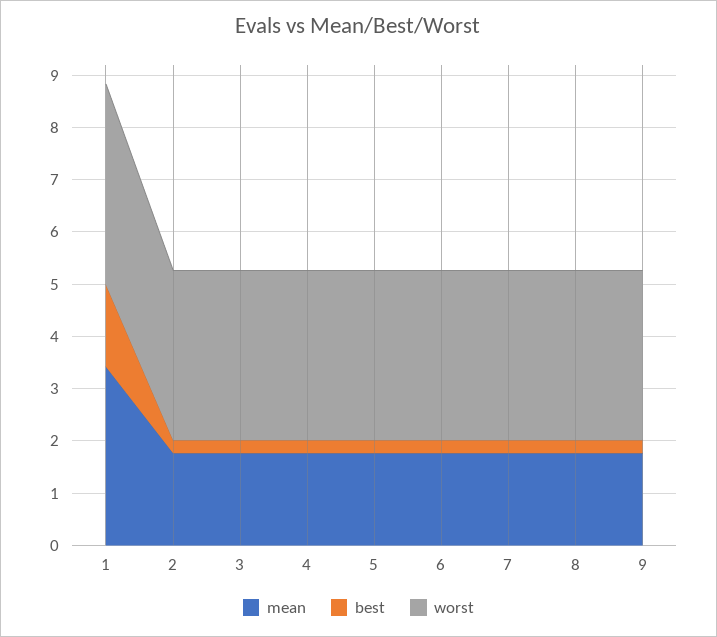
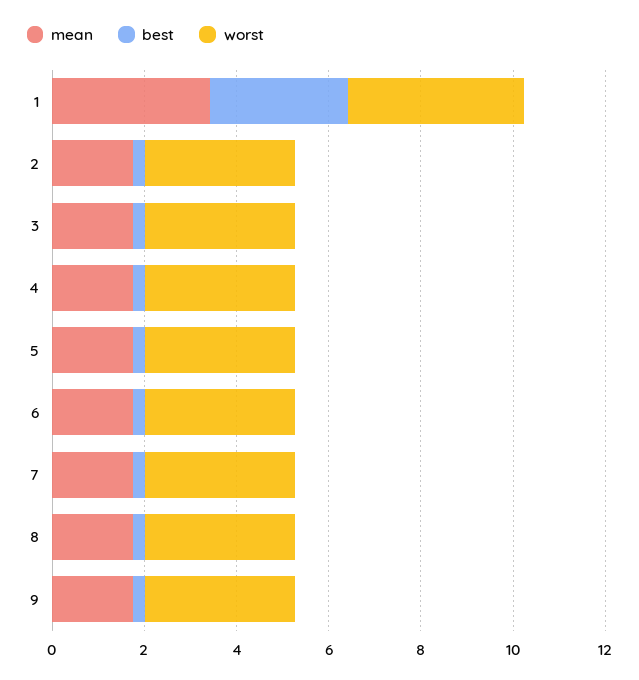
  {
    "mean": {
      "1": 3.4,
      "2": 1.8,
      "3": 1.8,
      "4": 1.8,
      "5": 1.8,
      "6": 1.8,
      "7": 1.8,
      "8": 1.8,
      "9": 1.8
    },
    "best": {
-     "1": 1.6,
+     "1": 3,
      "2": 0.2,
      "3": 0.2,
      "4": 0.2,
      "5": 0.2,
      "6": 0.2,
      "7": 0.2,
      "8": 0.2,
      "9": 0.2
    },
    "worst": {
      "1": 3.8,
      "2": 3.2,
      "3": 3.2,
      "4": 3.2,
      "5": 3.2,
      "6": 3.2,
      "7": 3.2,
      "8": 3.2,
      "9": 3.2
    }
  }

